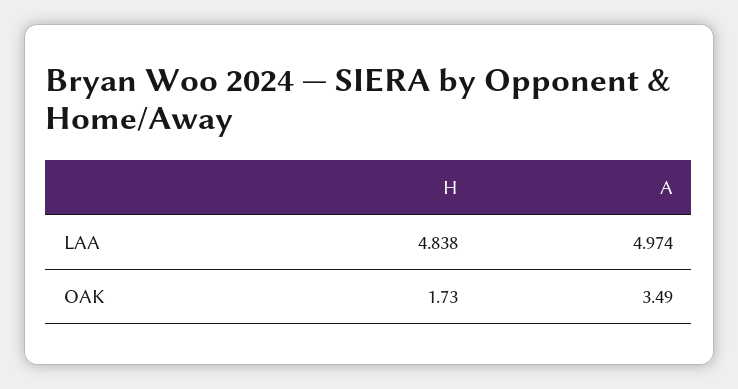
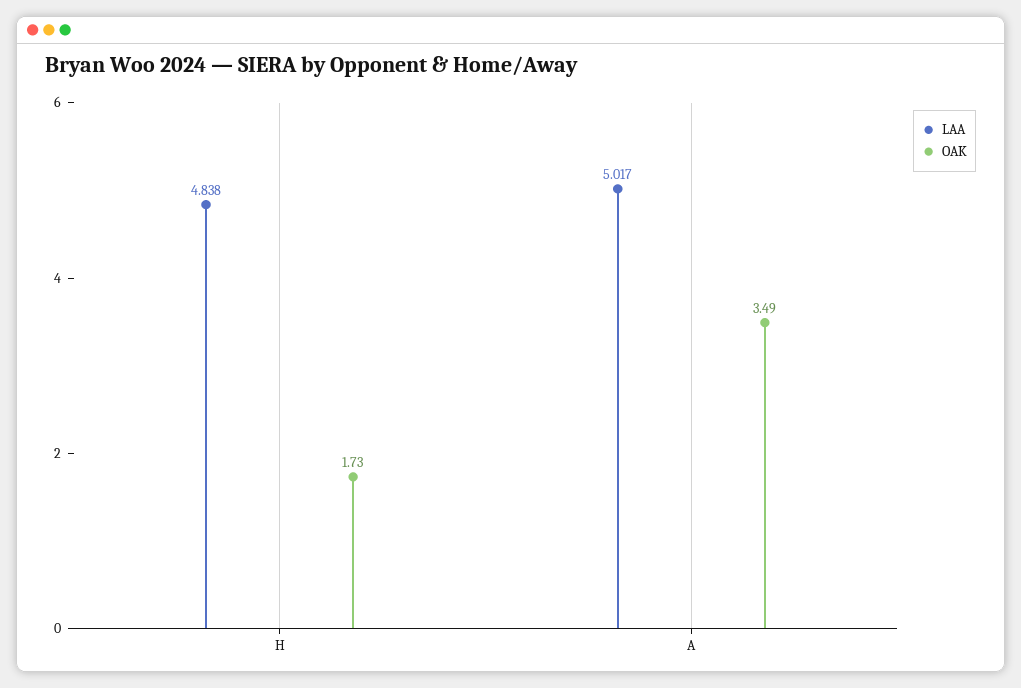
  {
    "LAA": {
      "H": 4.838,
-     "A": 4.974
+     "A": 5.017
    },
    "OAK": {
      "H": 1.73,
      "A": 3.49
    }
  }

